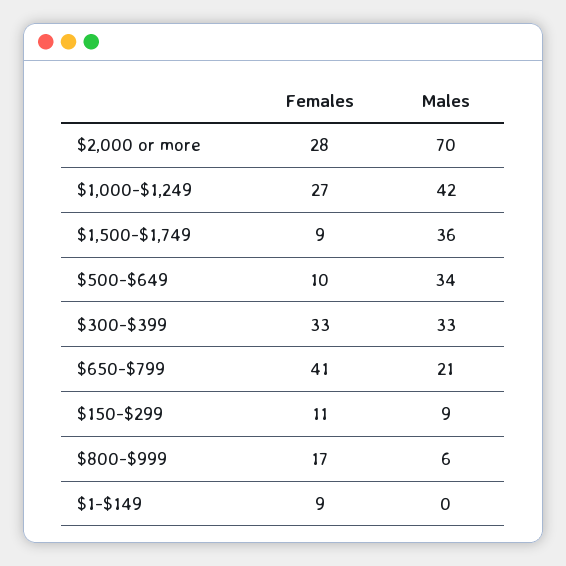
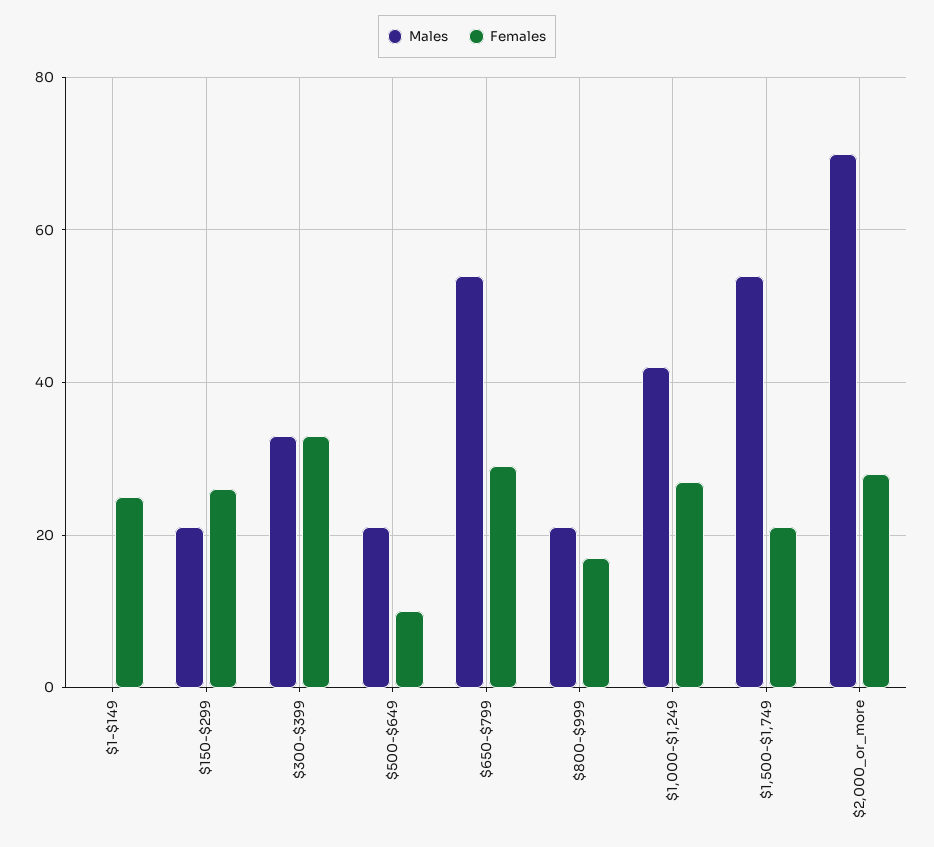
  {
    "Females": {
      "$2,000 or more": 28,
      "$1,000-$1,249": 27,
-     "$1,500-$1,749": 9,
+     "$1,500-$1,749": 20,
      "$500-$649": 10,
      "$300-$399": 33,
-     "$650-$799": 41,
+     "$650-$799": 30,
-     "$150-$299": 11,
+     "$150-$299": 25,
      "$800-$999": 17,
-     "$1-$149": 9
+     "$1-$149": 25
    },
    "Males": {
      "$2,000 or more": 70,
      "$1,000-$1,249": 42,
-     "$1,500-$1,749": 36,
+     "$1,500-$1,749": 55,
-     "$500-$649": 34,
+     "$500-$649": 20,
      "$300-$399": 33,
-     "$650-$799": 21,
+     "$650-$799": 55,
-     "$150-$299": 9,
+     "$150-$299": 20,
-     "$800-$999": 6,
+     "$800-$999": 20,
      "$1-$149": 0
    }
  }

